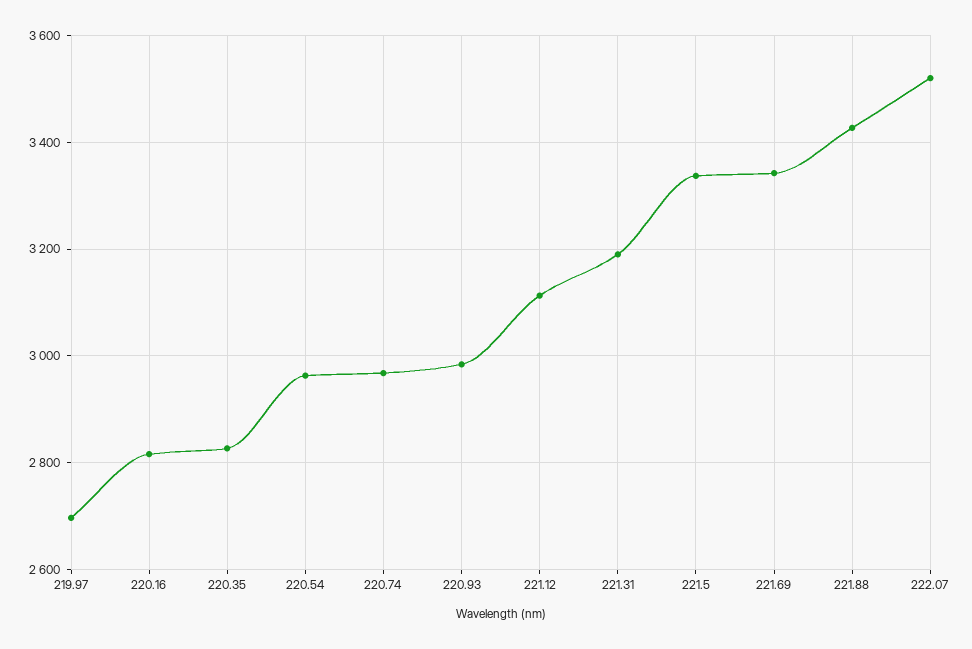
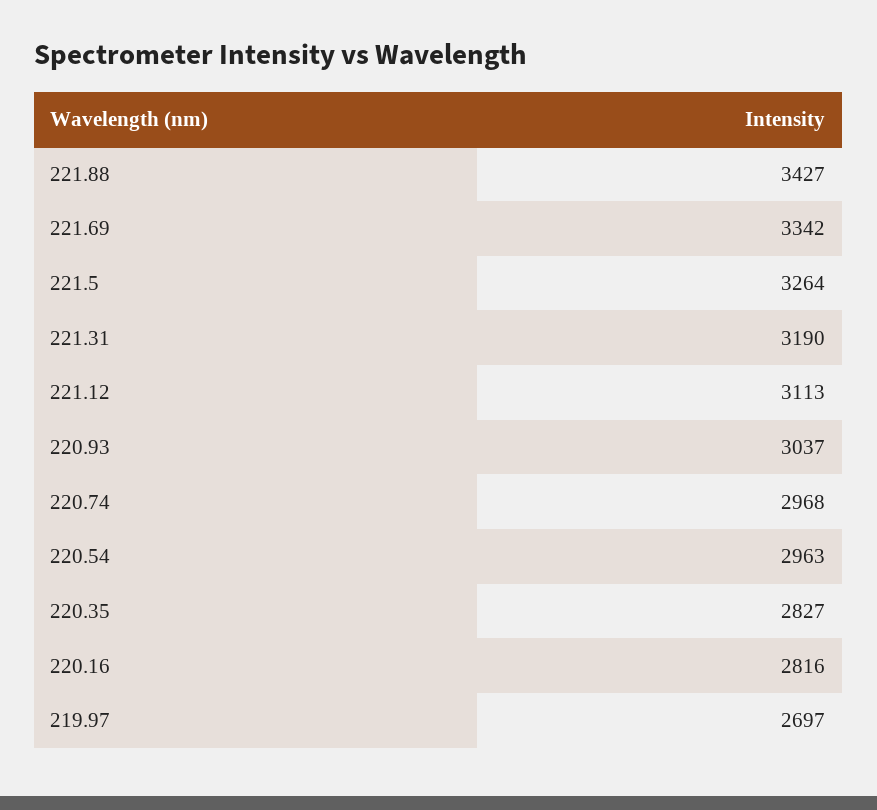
  {
    "219.97": 2697,
    "220.16": 2816,
    "220.35": 2827,
    "220.54": 2963,
    "220.74": 2968,
-   "220.93": 2980,
+   "220.93": 3037,
    "221.12": 3113,
    "221.31": 3190,
-   "221.5": 3340,
+   "221.5": 3264,
    "221.69": 3342,
-   "221.88": 3427,
+   "221.88": 3427
-   "222.07": 3520
  }

